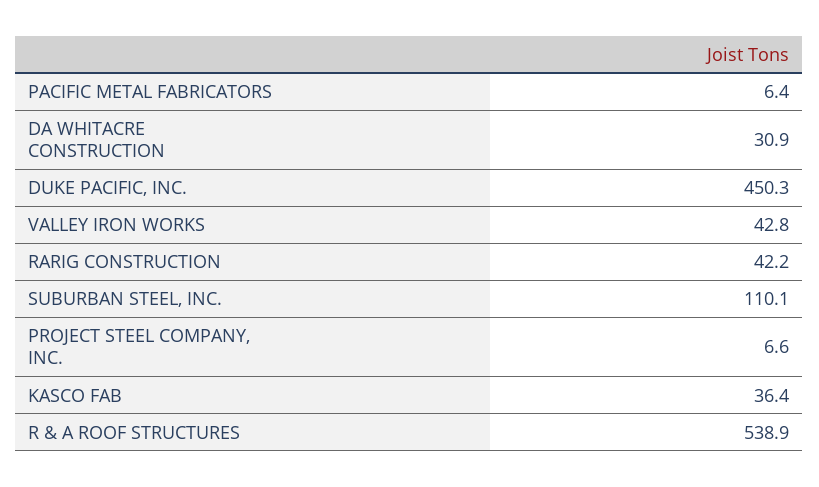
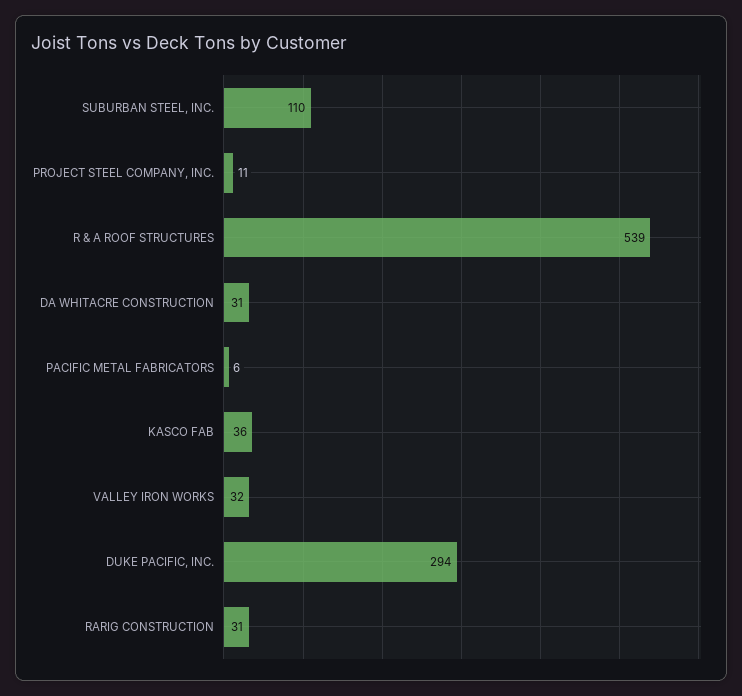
  {
    "PACIFIC METAL FABRICATORS": 6.4,
    "DA WHITACRE CONSTRUCTION": 30.9,
-   "DUKE PACIFIC, INC.": 450.3,
+   "DUKE PACIFIC, INC.": 294,
-   "VALLEY IRON WORKS": 42.8,
+   "VALLEY IRON WORKS": 32,
-   "RARIG CONSTRUCTION": 42.2,
+   "RARIG CONSTRUCTION": 31,
    "SUBURBAN STEEL, INC.": 110.1,
-   "PROJECT STEEL COMPANY, INC.": 6.6,
+   "PROJECT STEEL COMPANY, INC.": 11,
    "KASCO FAB": 36.4,
    "R & A ROOF STRUCTURES": 538.9
  }

